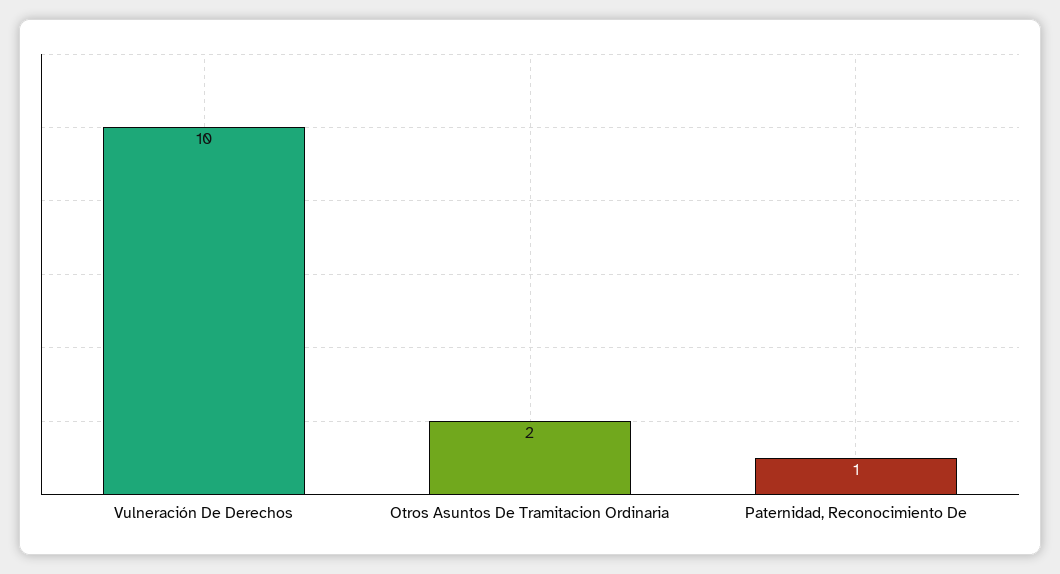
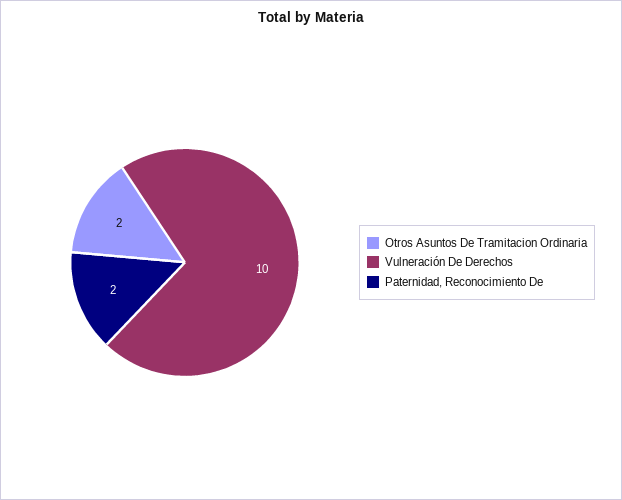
  {
    "Vulneración De Derechos": 10,
    "Otros Asuntos De Tramitacion Ordinaria": 2,
-   "Paternidad, Reconocimiento De": 1
+   "Paternidad, Reconocimiento De": 2
  }

